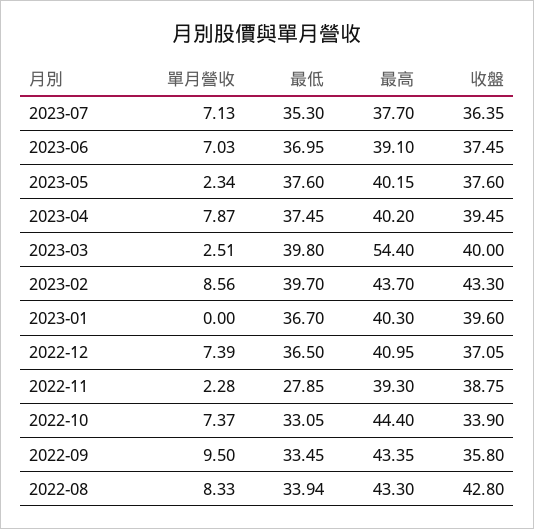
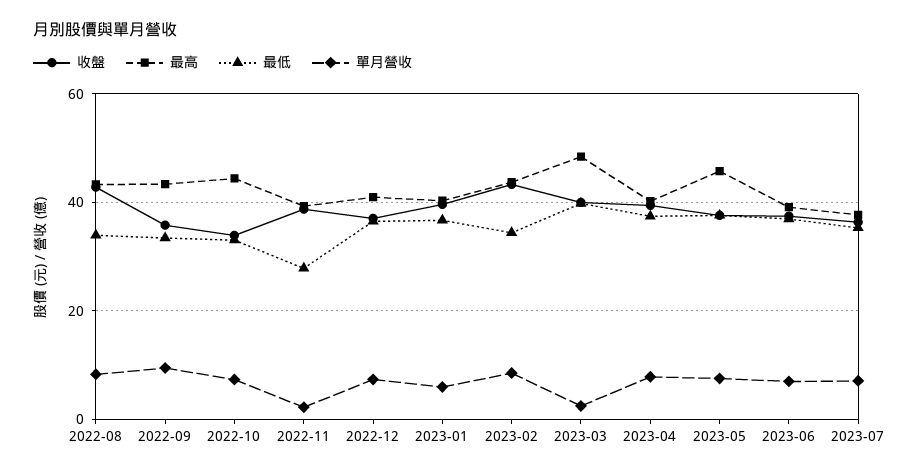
  {
    "單月營收": {
      "2023-07": 7.13,
      "2023-06": 7.03,
-     "2023-05": 2.34,
+     "2023-05": 8,
      "2023-04": 7.87,
      "2023-03": 2.51,
      "2023-02": 8.56,
-     "2023-01": 0,
+     "2023-01": 6,
      "2022-12": 7.39,
      "2022-11": 2.28,
      "2022-10": 7.37,
      "2022-09": 9.5,
      "2022-08": 8.33
    },
    "最低": {
      "2023-07": 35.3,
      "2023-06": 36.95,
      "2023-05": 37.6,
      "2023-04": 37.45,
      "2023-03": 39.8,
-     "2023-02": 39.7,
+     "2023-02": 34,
      "2023-01": 36.7,
      "2022-12": 36.5,
      "2022-11": 27.85,
      "2022-10": 33.05,
      "2022-09": 33.45,
      "2022-08": 33.94
    },
    "最高": {
      "2023-07": 37.7,
      "2023-06": 39.1,
-     "2023-05": 40.15,
+     "2023-05": 46,
      "2023-04": 40.2,
-     "2023-03": 54.4,
+     "2023-03": 48,
      "2023-02": 43.7,
      "2023-01": 40.3,
      "2022-12": 40.95,
      "2022-11": 39.3,
      "2022-10": 44.4,
      "2022-09": 43.35,
      "2022-08": 43.3
    },
    "收盤": {
      "2023-07": 36.35,
      "2023-06": 37.45,
      "2023-05": 37.6,
      "2023-04": 39.45,
      "2023-03": 40,
      "2023-02": 43.3,
      "2023-01": 39.6,
      "2022-12": 37.05,
      "2022-11": 38.75,
      "2022-10": 33.9,
      "2022-09": 35.8,
      "2022-08": 42.8
    }
  }

